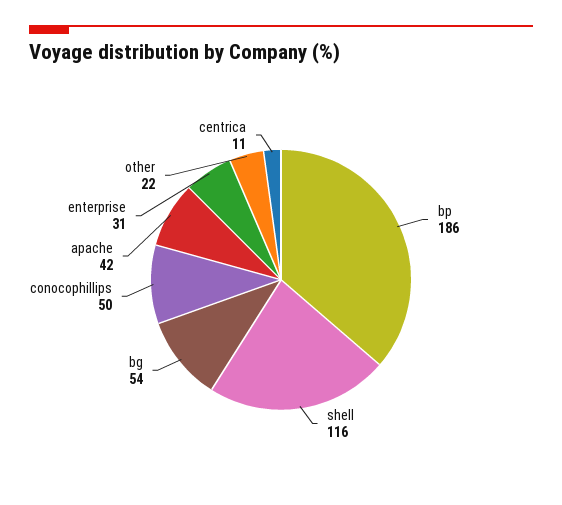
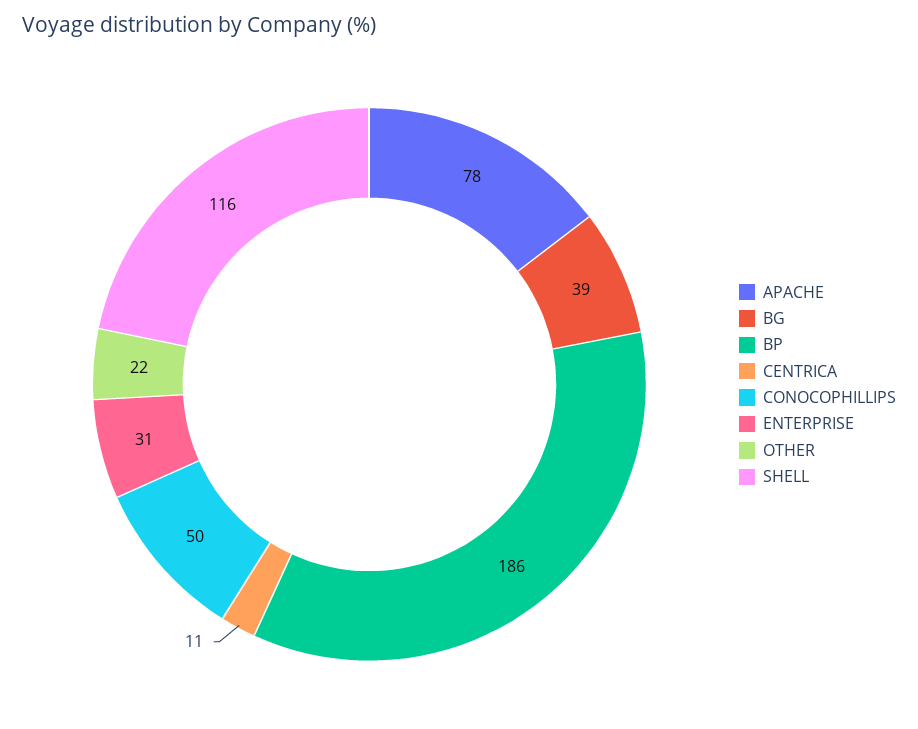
  {
    "bp": 186,
    "shell": 116,
-   "bg": 54,
+   "bg": 39,
    "conocophillips": 50,
-   "apache": 42,
+   "apache": 78,
    "enterprise": 31,
    "other": 22,
    "centrica": 11
  }

